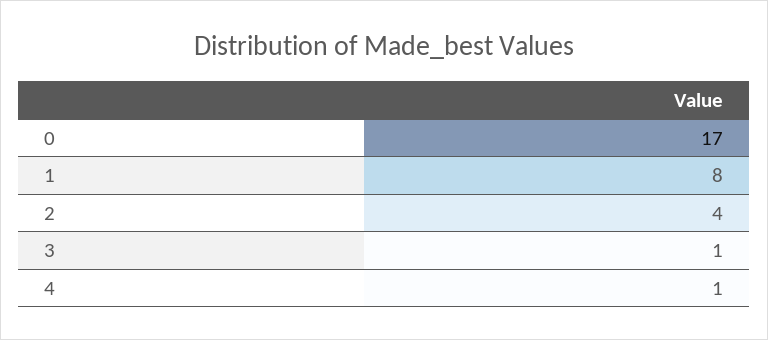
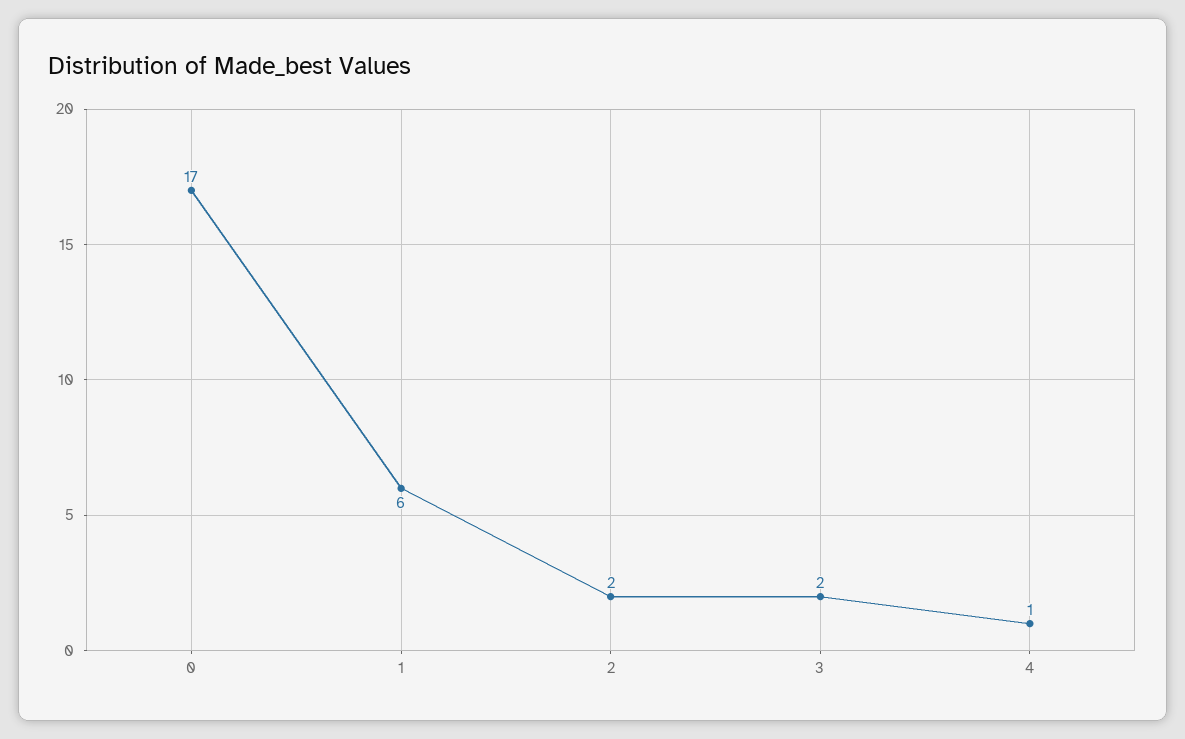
  {
    "0": 17,
-   "1": 8,
+   "1": 6,
-   "2": 4,
+   "2": 2,
-   "3": 1,
+   "3": 2,
    "4": 1
  }

